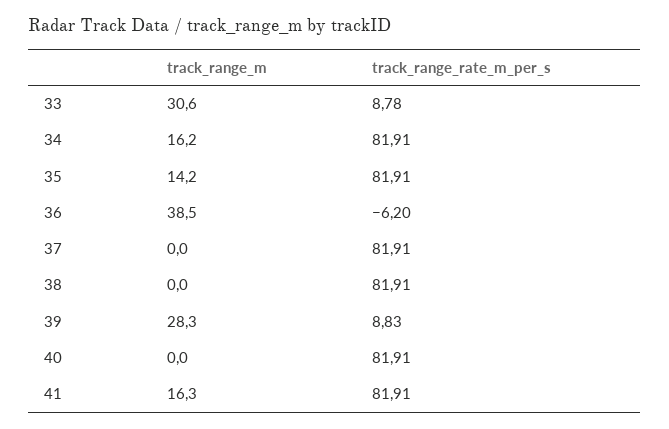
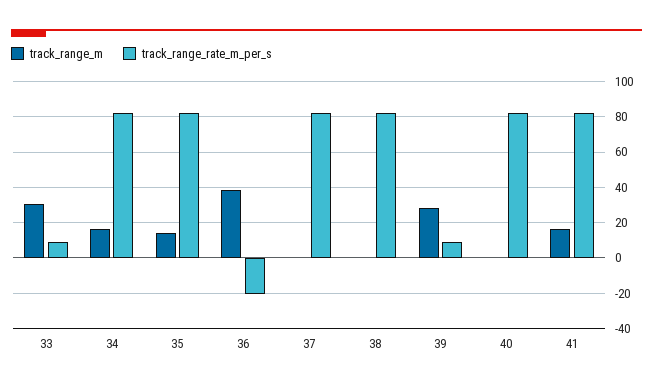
  {
    "track_range_m": {
      "33": 30.6,
      "34": 16.2,
      "35": 14.2,
      "36": 38.5,
      "37": 0,
      "38": 0,
      "39": 28.3,
      "40": 0,
      "41": 16.3
    },
    "track_range_rate_m_per_s": {
      "33": 8.78,
      "34": 81.91,
      "35": 81.91,
-     "36": -6.2,
+     "36": -20,
      "37": 81.91,
      "38": 81.91,
      "39": 8.83,
      "40": 81.91,
      "41": 81.91
    }
  }

